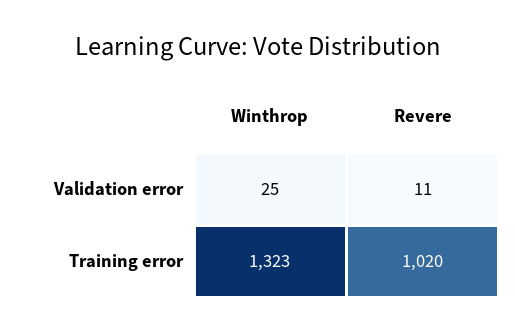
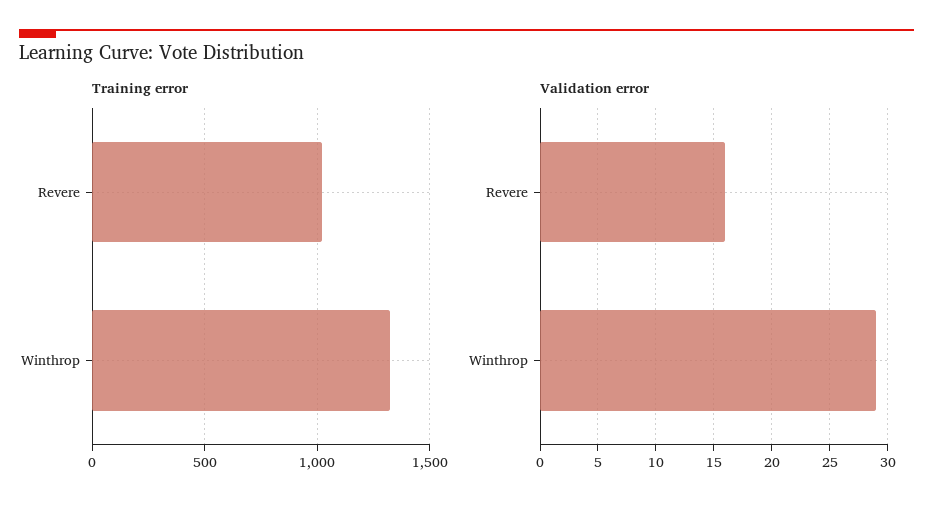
  {
    "Validation error": {
-     "Winthrop": 25,
+     "Winthrop": 29,
-     "Revere": 11
+     "Revere": 16
    },
    "Training error": {
      "Winthrop": 1323,
      "Revere": 1020
    }
  }

